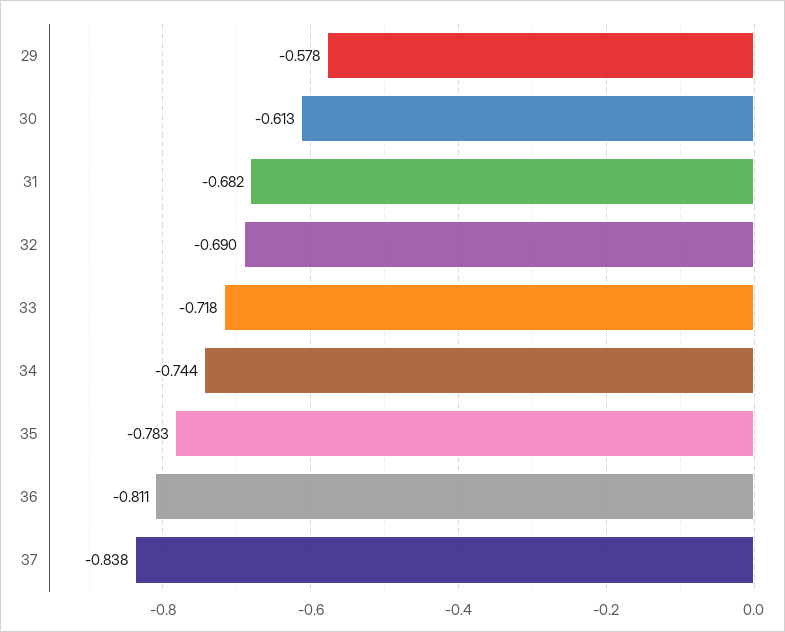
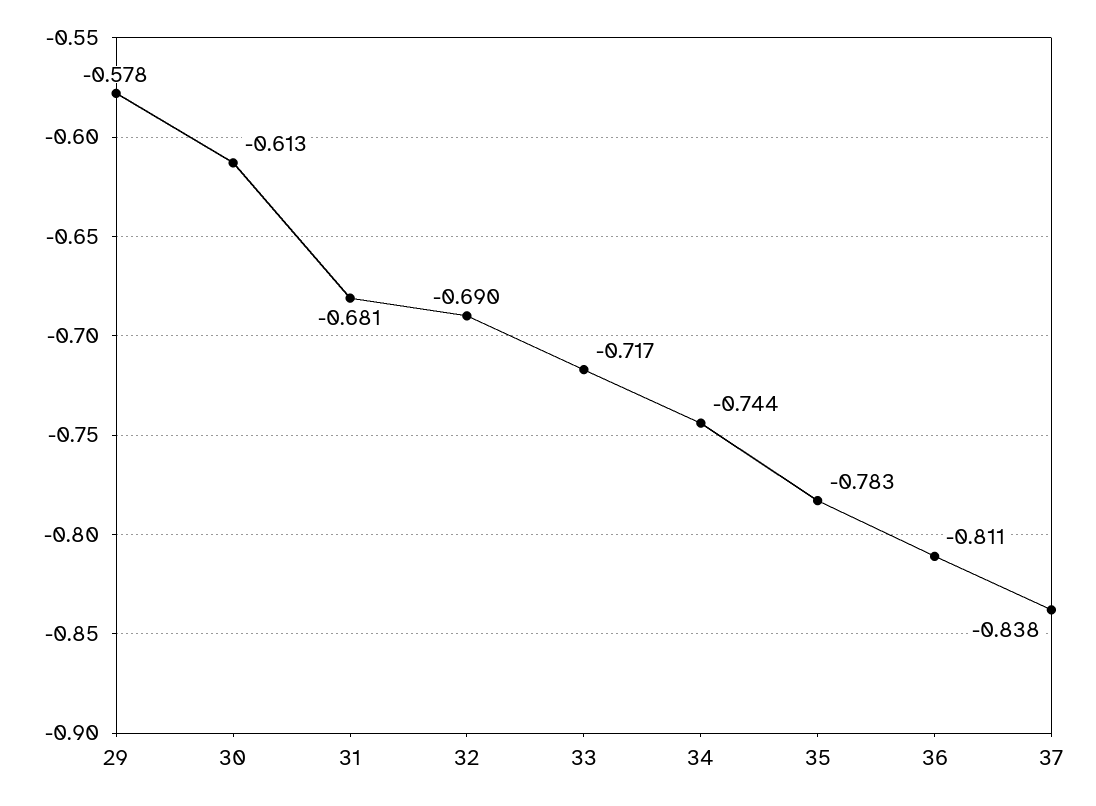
  {
    "29": -0.578,
    "30": -0.613,
-   "31": -0.682,
+   "31": -0.681,
    "32": -0.69,
-   "33": -0.718,
+   "33": -0.717,
    "34": -0.744,
    "35": -0.783,
    "36": -0.811,
    "37": -0.838
  }

